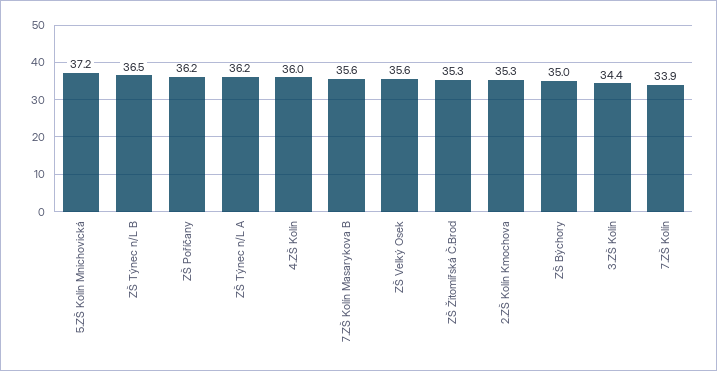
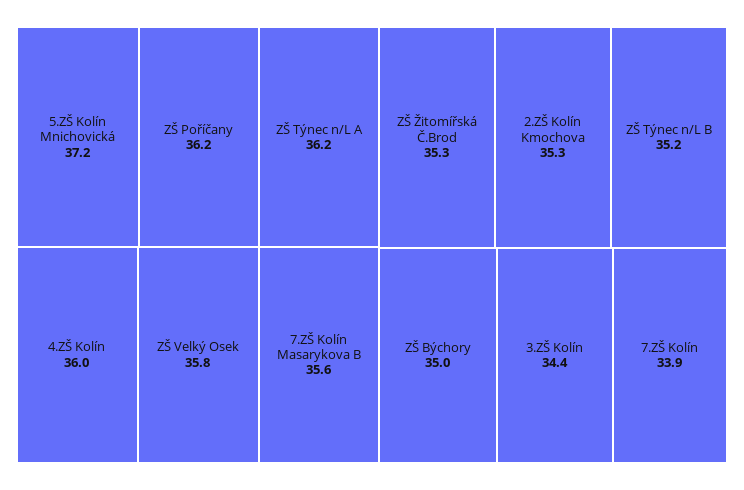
  {
    "5.ZŠ Kolín Mnichovická": 37.2,
-   "ZŠ Týnec n/L B": 36.5,
+   "ZŠ Týnec n/L B": 35.2,
    "ZŠ Poříčany": 36.2,
    "ZŠ Týnec n/L A": 36.2,
    "4.ZŠ Kolín": 36,
    "7.ZŠ Kolín Masarykova B": 35.6,
-   "ZŠ Velký Osek": 35.6,
+   "ZŠ Velký Osek": 35.8,
    "ZŠ Žitomířská Č.Brod": 35.3,
    "2.ZŠ Kolín Kmochova": 35.3,
    "ZŠ Býchory": 35,
    "3.ZŠ Kolín": 34.4,
    "7.ZŠ Kolín": 33.9
  }

